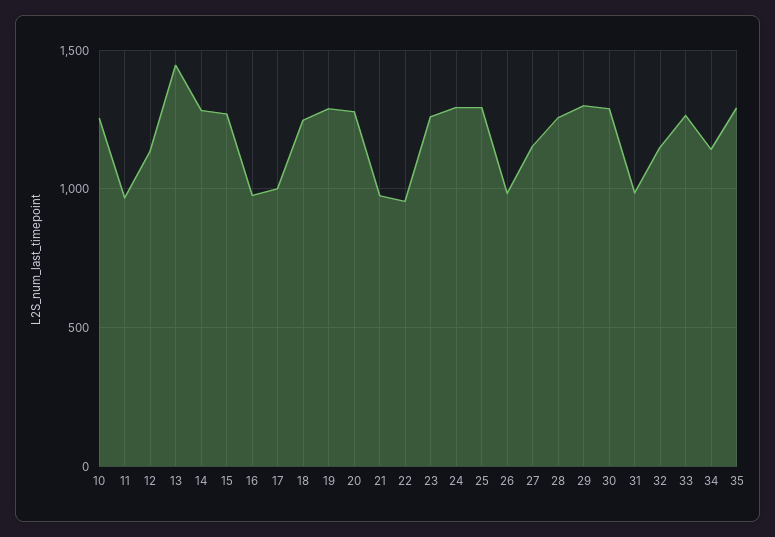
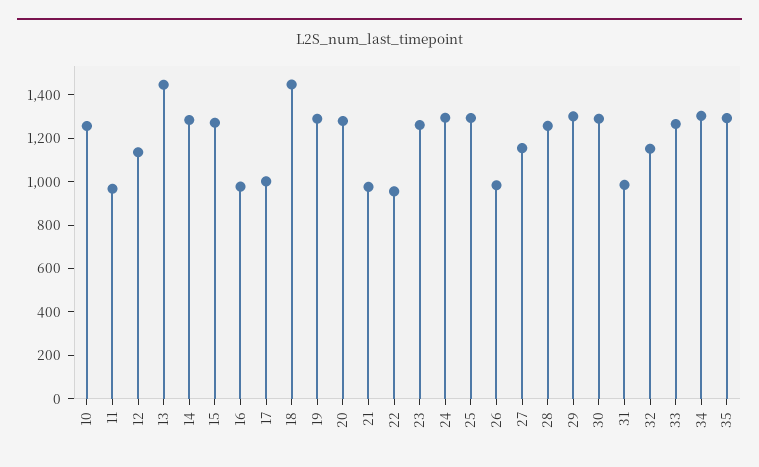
  {
    "10": 1250,
    "11": 950,
    "12": 1150,
    "13": 1450,
    "14": 1300,
    "15": 1250,
    "16": 1000,
    "17": 1000,
-   "18": 1250,
+   "18": 1450,
    "19": 1300,
    "20": 1300,
    "21": 1000,
    "22": 950,
    "23": 1250,
    "24": 1300,
    "25": 1300,
    "26": 1000,
    "27": 1150,
    "28": 1250,
    "29": 1300,
    "30": 1300,
    "31": 1000,
    "32": 1150,
    "33": 1250,
-   "34": 1150,
+   "34": 1300,
    "35": 1300
  }

